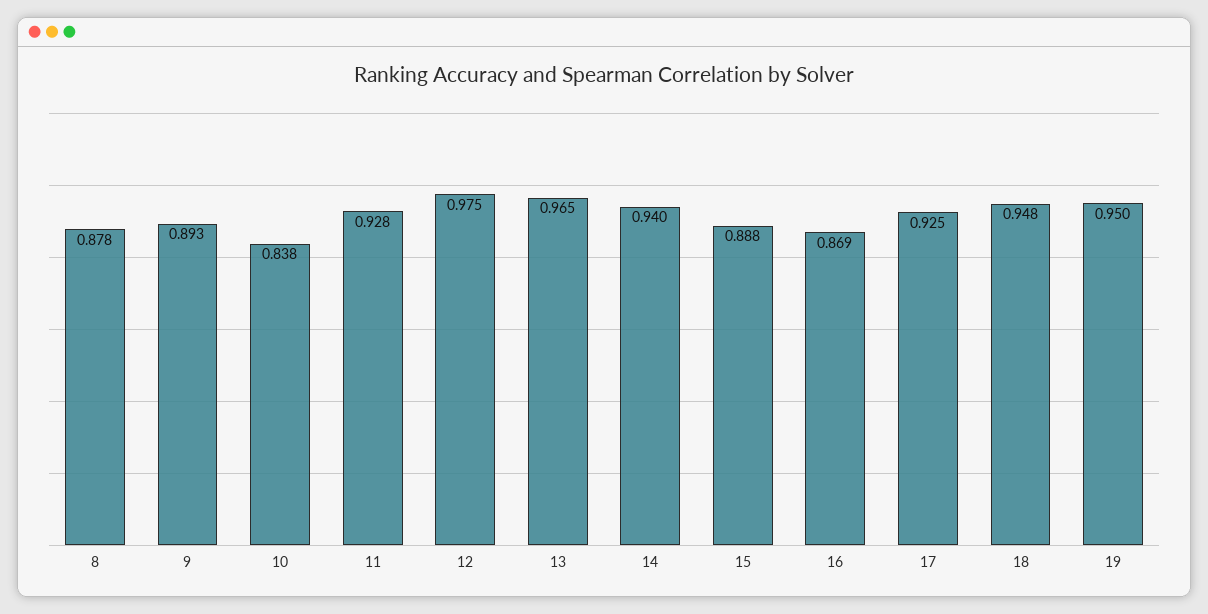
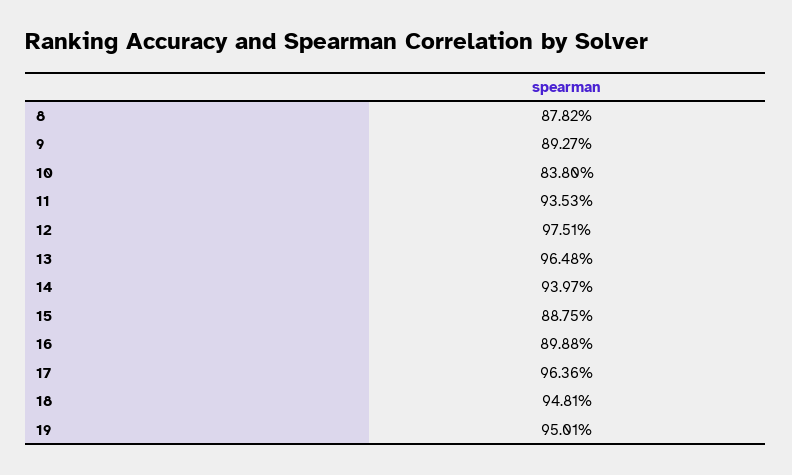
  {
    "8": 0.8782,
    "9": 0.8927,
    "10": 0.838,
-   "11": 0.928,
+   "11": 0.9353,
    "12": 0.9751,
    "13": 0.9648,
    "14": 0.9397,
    "15": 0.8875,
-   "16": 0.869,
+   "16": 0.8988,
-   "17": 0.925,
+   "17": 0.9636,
    "18": 0.9481,
    "19": 0.9501
  }

